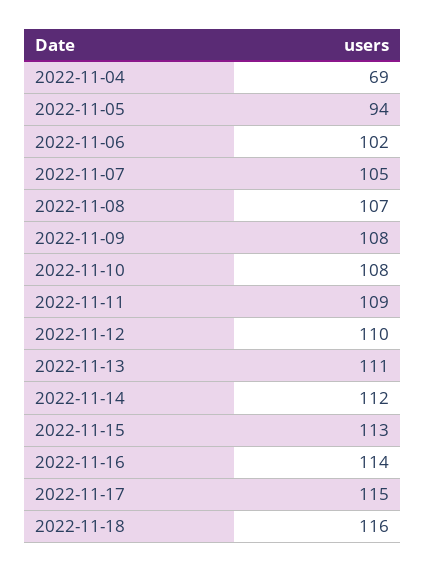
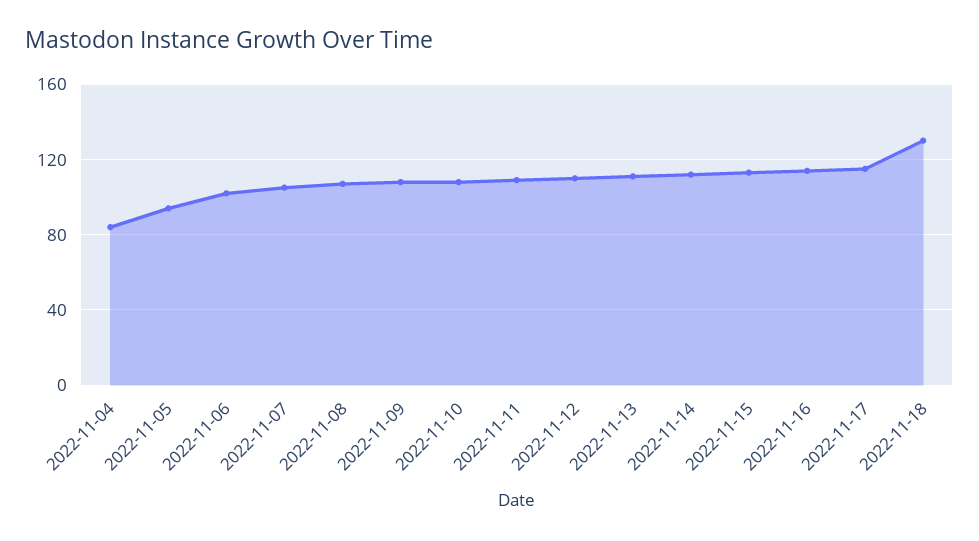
  {
-   "2022-11-04": 69,
+   "2022-11-04": 85,
    "2022-11-05": 94,
    "2022-11-06": 102,
    "2022-11-07": 105,
    "2022-11-08": 107,
    "2022-11-09": 108,
    "2022-11-10": 108,
    "2022-11-11": 109,
    "2022-11-12": 110,
    "2022-11-13": 111,
    "2022-11-14": 112,
    "2022-11-15": 113,
    "2022-11-16": 114,
    "2022-11-17": 115,
-   "2022-11-18": 116
+   "2022-11-18": 130
  }

